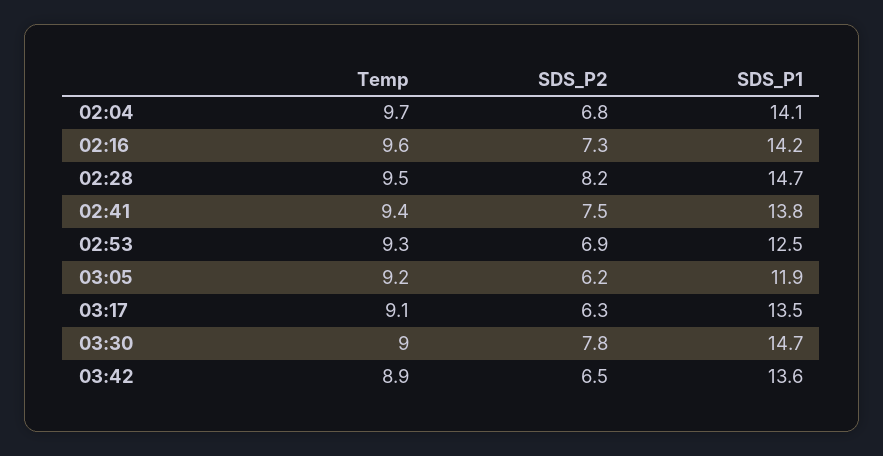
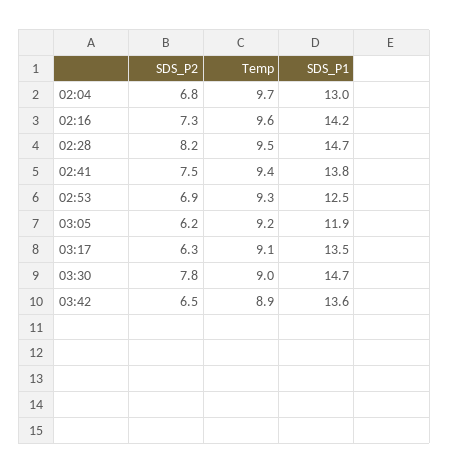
  {
    "Temp": {
      "02:04": 9.7,
      "02:16": 9.6,
      "02:28": 9.5,
      "02:41": 9.4,
      "02:53": 9.3,
      "03:05": 9.2,
      "03:17": 9.1,
      "03:30": 9,
      "03:42": 8.9
    },
    "SDS_P2": {
      "02:04": 6.8,
      "02:16": 7.3,
      "02:28": 8.2,
      "02:41": 7.5,
      "02:53": 6.9,
      "03:05": 6.2,
      "03:17": 6.3,
      "03:30": 7.8,
      "03:42": 6.5
    },
    "SDS_P1": {
-     "02:04": 14.1,
+     "02:04": 13,
      "02:16": 14.2,
      "02:28": 14.7,
      "02:41": 13.8,
      "02:53": 12.5,
      "03:05": 11.9,
      "03:17": 13.5,
      "03:30": 14.7,
      "03:42": 13.6
    }
  }

